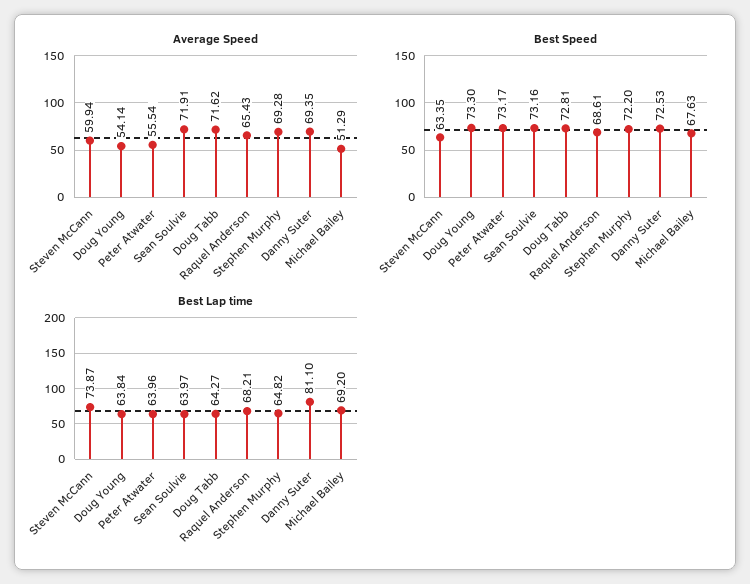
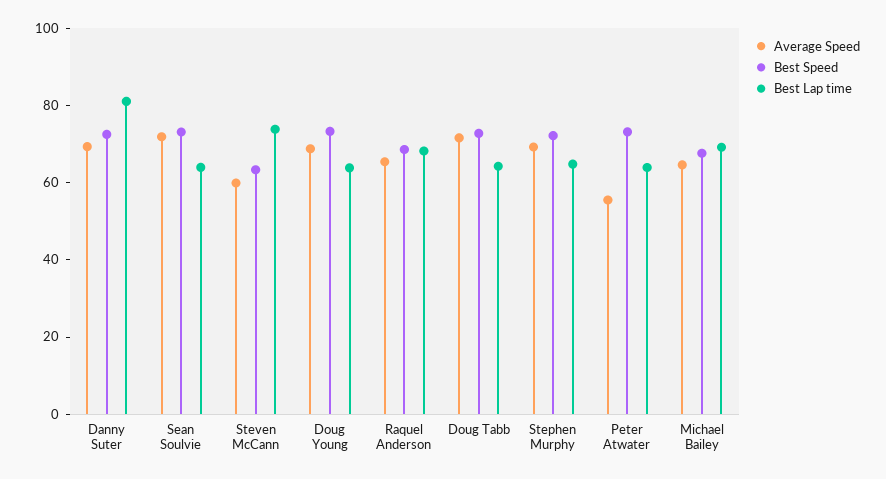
  {
    "Average Speed": {
      "Steven McCann": 59.94,
-     "Doug Young": 54.14,
+     "Doug Young": 70,
      "Peter Atwater": 55.54,
      "Sean Soulvie": 71.91,
      "Doug Tabb": 71.62,
      "Raquel Anderson": 65.43,
      "Stephen Murphy": 69.28,
      "Danny Suter": 69.35,
-     "Michael Bailey": 51.29
+     "Michael Bailey": 65
    },
    "Best Speed": {
      "Steven McCann": 63.35,
      "Doug Young": 73.3,
      "Peter Atwater": 73.17,
      "Sean Soulvie": 73.16,
      "Doug Tabb": 72.81,
      "Raquel Anderson": 68.61,
      "Stephen Murphy": 72.2,
      "Danny Suter": 72.53,
      "Michael Bailey": 67.63
    },
    "Best Lap time": {
      "Steven McCann": 73.87,
      "Doug Young": 63.84,
      "Peter Atwater": 63.96,
      "Sean Soulvie": 63.97,
      "Doug Tabb": 64.27,
      "Raquel Anderson": 68.21,
      "Stephen Murphy": 64.82,
      "Danny Suter": 81.1,
      "Michael Bailey": 69.2
    }
  }

